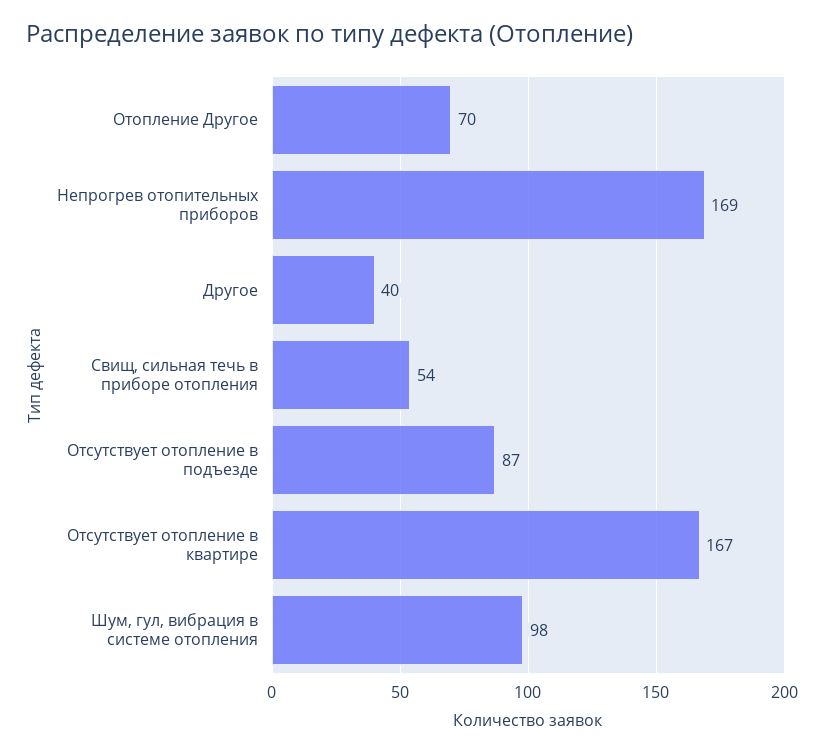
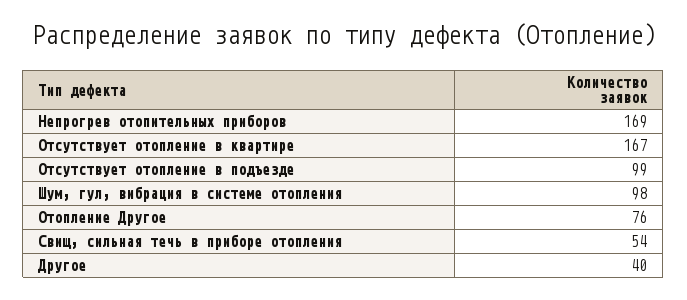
  {
-   "Отопление Другое": 70,
+   "Отопление Другое": 76,
    "Непрогрев отопительных приборов": 169,
    "Другое": 40,
    "Свищ, сильная течь в приборе отопления": 54,
-   "Отсутствует отопление в подъезде": 87,
+   "Отсутствует отопление в подъезде": 99,
    "Отсутствует отопление в квартире": 167,
    "Шум, гул, вибрация в системе отопления": 98
  }

